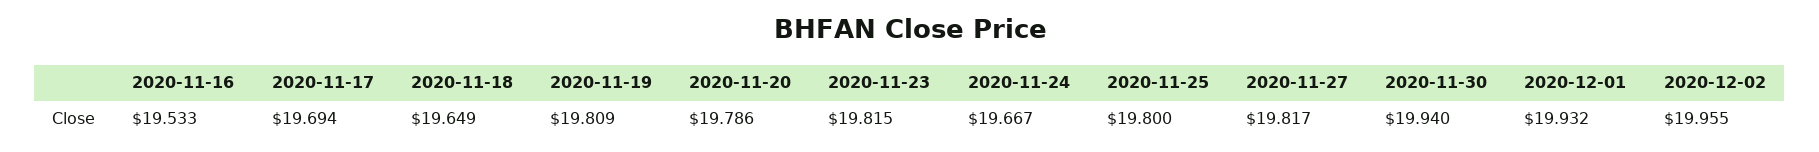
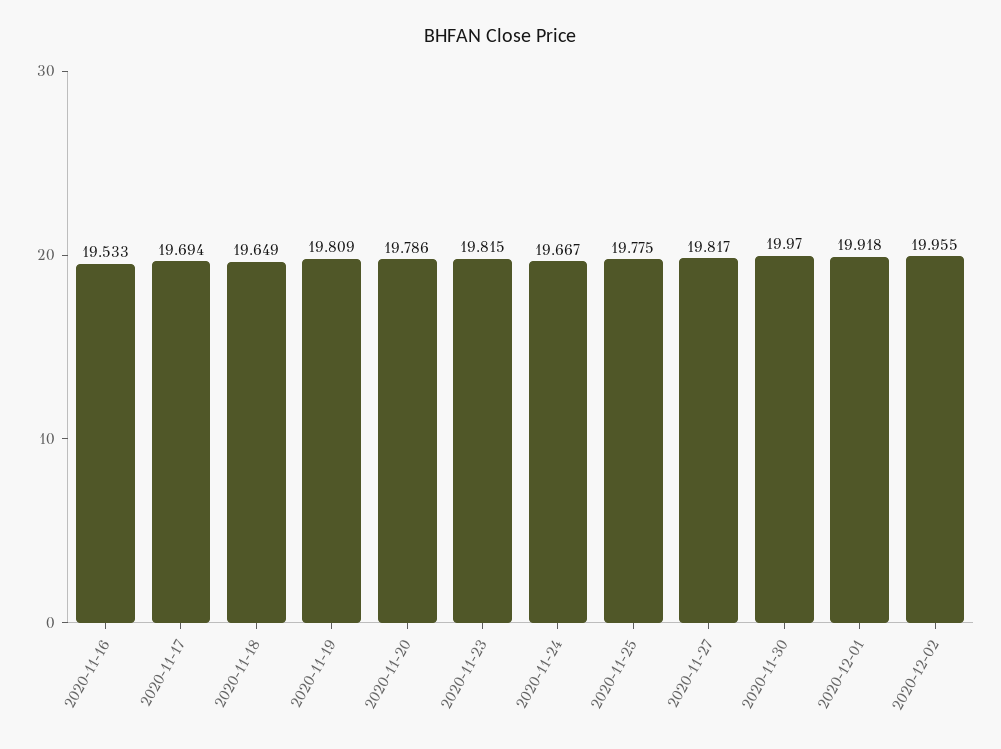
  {
    "2020-11-16": 19.533,
    "2020-11-17": 19.694,
    "2020-11-18": 19.649,
    "2020-11-19": 19.809,
    "2020-11-20": 19.786,
    "2020-11-23": 19.815,
    "2020-11-24": 19.667,
-   "2020-11-25": 19.8,
+   "2020-11-25": 19.775,
    "2020-11-27": 19.817,
-   "2020-11-30": 19.94,
+   "2020-11-30": 19.97,
-   "2020-12-01": 19.932,
+   "2020-12-01": 19.918,
    "2020-12-02": 19.955
  }

